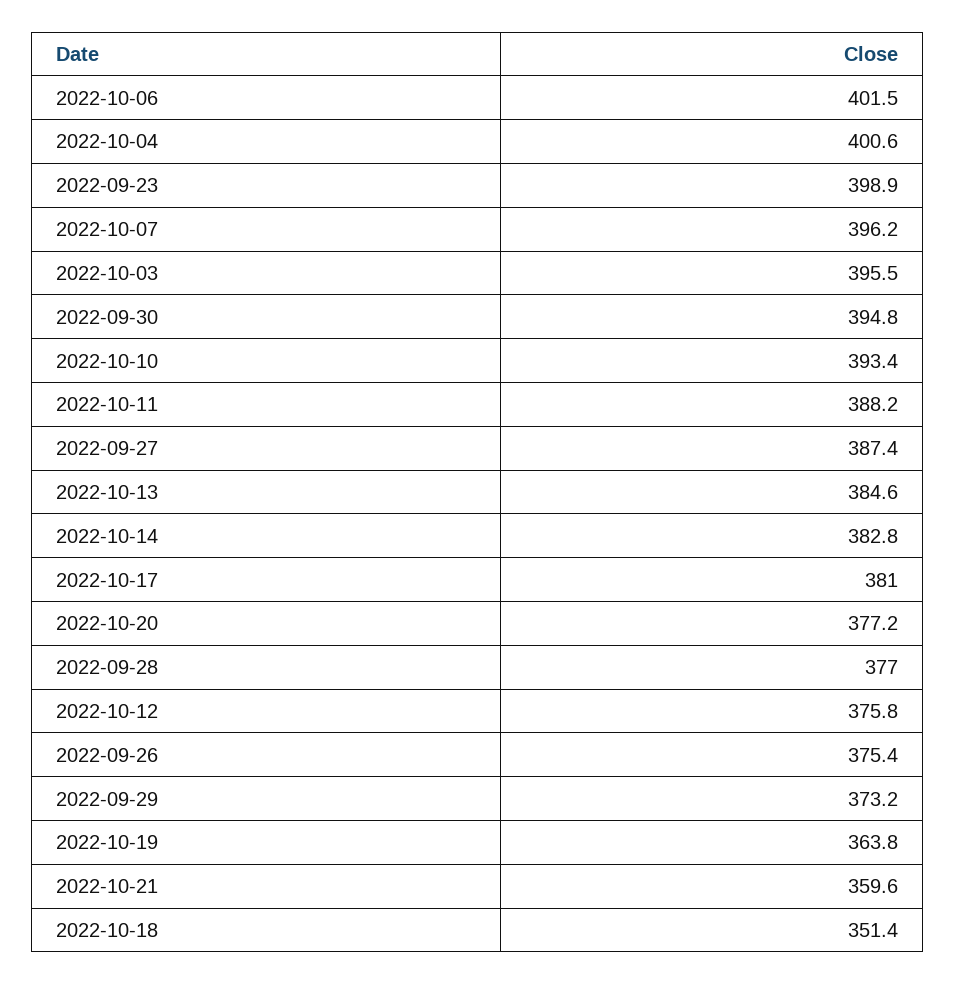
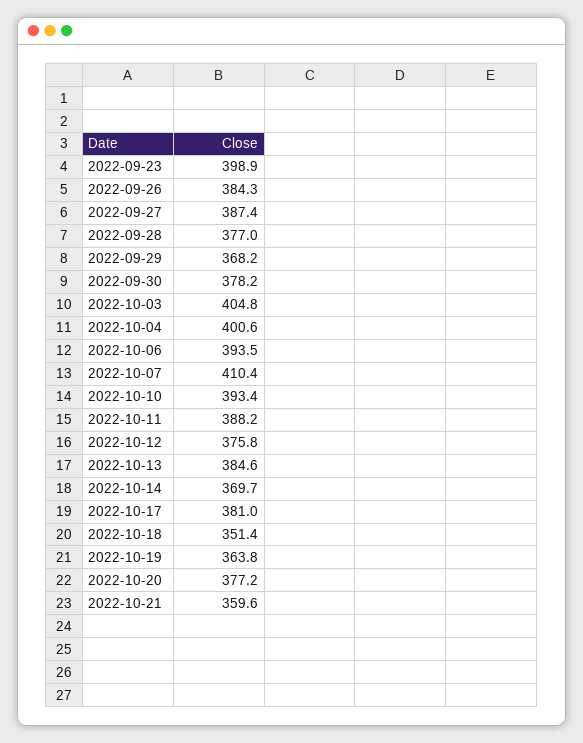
  {
-   "2022-10-06": 401.5,
+   "2022-10-06": 393.5,
    "2022-10-04": 400.6,
    "2022-09-23": 398.9,
-   "2022-10-07": 396.2,
+   "2022-10-07": 410.4,
-   "2022-10-03": 395.5,
+   "2022-10-03": 404.8,
-   "2022-09-30": 394.8,
+   "2022-09-30": 378.2,
    "2022-10-10": 393.4,
    "2022-10-11": 388.2,
    "2022-09-27": 387.4,
    "2022-10-13": 384.6,
-   "2022-10-14": 382.8,
+   "2022-10-14": 369.7,
    "2022-10-17": 381,
    "2022-10-20": 377.2,
    "2022-09-28": 377,
    "2022-10-12": 375.8,
-   "2022-09-26": 375.4,
+   "2022-09-26": 384.3,
-   "2022-09-29": 373.2,
+   "2022-09-29": 368.2,
    "2022-10-19": 363.8,
    "2022-10-21": 359.6,
    "2022-10-18": 351.4
  }

